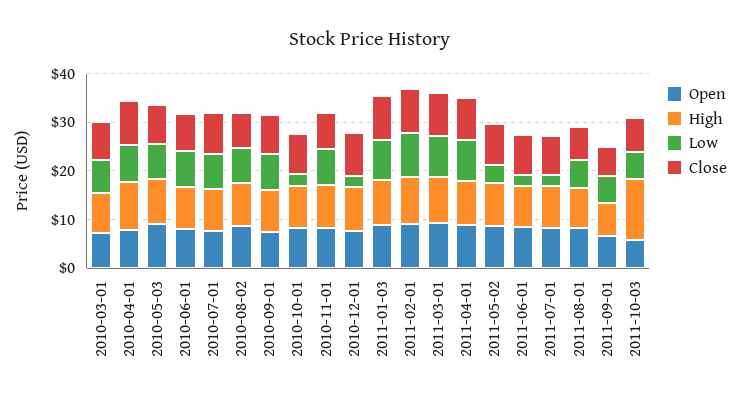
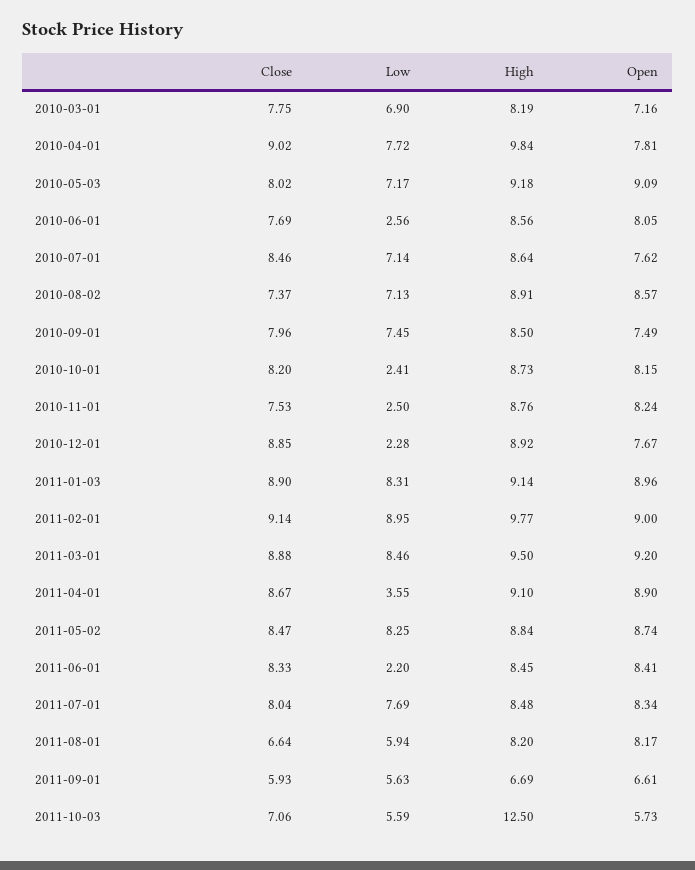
  {
    "Open": {
      "2010-03-01": 7.16,
      "2010-04-01": 7.81,
      "2010-05-03": 9.09,
      "2010-06-01": 8.05,
      "2010-07-01": 7.62,
      "2010-08-02": 8.57,
      "2010-09-01": 7.49,
      "2010-10-01": 8.15,
      "2010-11-01": 8.24,
      "2010-12-01": 7.67,
      "2011-01-03": 8.96,
      "2011-02-01": 9,
      "2011-03-01": 9.2,
      "2011-04-01": 8.9,
      "2011-05-02": 8.74,
      "2011-06-01": 8.41,
      "2011-07-01": 8.34,
      "2011-08-01": 8.17,
      "2011-09-01": 6.61,
      "2011-10-03": 5.73
    },
    "High": {
      "2010-03-01": 8.19,
      "2010-04-01": 9.84,
      "2010-05-03": 9.18,
      "2010-06-01": 8.56,
      "2010-07-01": 8.64,
      "2010-08-02": 8.91,
      "2010-09-01": 8.5,
      "2010-10-01": 8.73,
      "2010-11-01": 8.76,
      "2010-12-01": 8.92,
      "2011-01-03": 9.14,
      "2011-02-01": 9.77,
      "2011-03-01": 9.5,
      "2011-04-01": 9.1,
      "2011-05-02": 8.84,
      "2011-06-01": 8.45,
      "2011-07-01": 8.48,
      "2011-08-01": 8.2,
      "2011-09-01": 6.69,
      "2011-10-03": 12.5
    },
    "Low": {
      "2010-03-01": 6.9,
      "2010-04-01": 7.72,
      "2010-05-03": 7.17,
-     "2010-06-01": 8,
+     "2010-06-01": 2.56,
      "2010-07-01": 7.14,
      "2010-08-02": 7.13,
      "2010-09-01": 7.45,
      "2010-10-01": 2.41,
-     "2010-11-01": 8,
+     "2010-11-01": 2.5,
      "2010-12-01": 2.28,
      "2011-01-03": 8.31,
      "2011-02-01": 8.95,
      "2011-03-01": 8.46,
-     "2011-04-01": 8,
+     "2011-04-01": 3.55,
-     "2011-05-02": 4,
+     "2011-05-02": 8.25,
      "2011-06-01": 2.2,
-     "2011-07-01": 2,
+     "2011-07-01": 7.69,
      "2011-08-01": 5.94,
      "2011-09-01": 5.63,
      "2011-10-03": 5.59
    },
    "Close": {
      "2010-03-01": 7.75,
      "2010-04-01": 9.02,
      "2010-05-03": 8.02,
      "2010-06-01": 7.69,
      "2010-07-01": 8.46,
      "2010-08-02": 7.37,
      "2010-09-01": 7.96,
      "2010-10-01": 8.2,
      "2010-11-01": 7.53,
      "2010-12-01": 8.85,
      "2011-01-03": 8.9,
      "2011-02-01": 9.14,
      "2011-03-01": 8.88,
      "2011-04-01": 8.67,
      "2011-05-02": 8.47,
      "2011-06-01": 8.33,
      "2011-07-01": 8.04,
      "2011-08-01": 6.64,
      "2011-09-01": 5.93,
      "2011-10-03": 7.06
    }
  }

